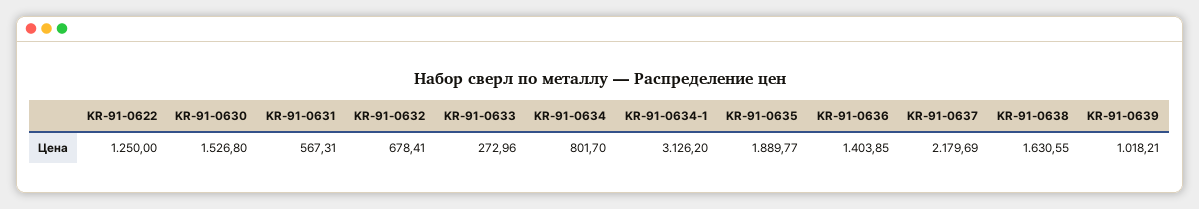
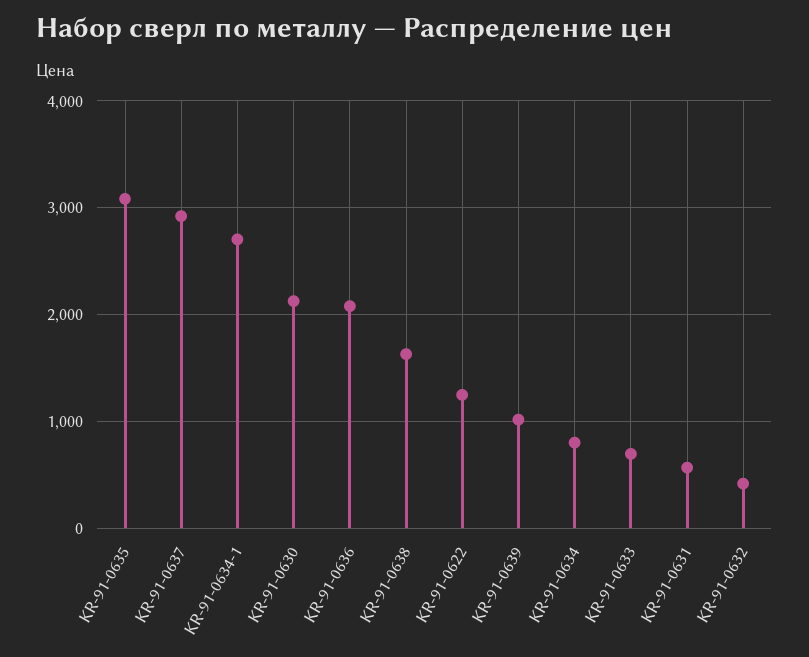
  {
    "KR-91-0622": 1250,
-   "KR-91-0630": 1526.8,
+   "KR-91-0630": 2100,
    "KR-91-0631": 567.31,
-   "KR-91-0632": 678.41,
+   "KR-91-0632": 400,
-   "KR-91-0633": 272.96,
+   "KR-91-0633": 700,
    "KR-91-0634": 801.7,
-   "KR-91-0634-1": 3126.2,
+   "KR-91-0634-1": 2700,
-   "KR-91-0635": 1889.77,
+   "KR-91-0635": 3100,
-   "KR-91-0636": 1403.85,
+   "KR-91-0636": 2100,
-   "KR-91-0637": 2179.69,
+   "KR-91-0637": 2900,
    "KR-91-0638": 1630.55,
    "KR-91-0639": 1018.21
  }

